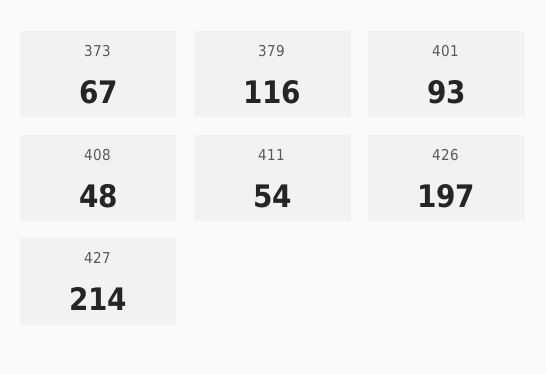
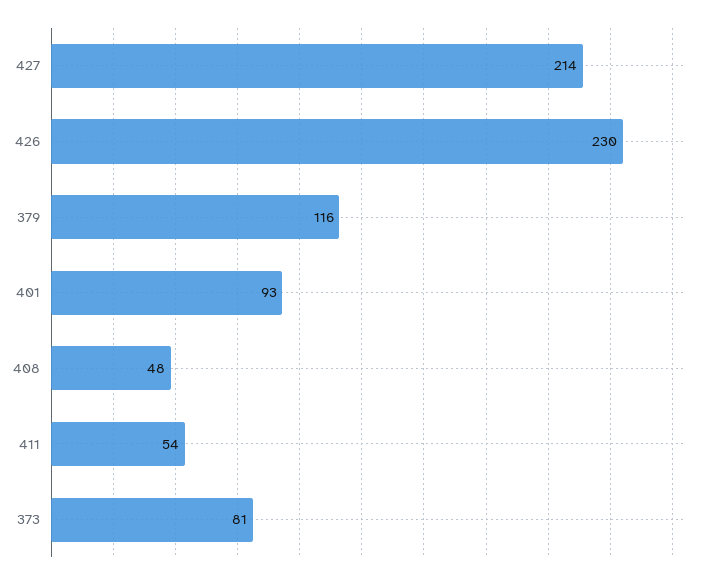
  {
-   "373": 67,
+   "373": 81,
    "379": 116,
    "401": 93,
    "408": 48,
    "411": 54,
-   "426": 197,
+   "426": 230,
    "427": 214
  }

